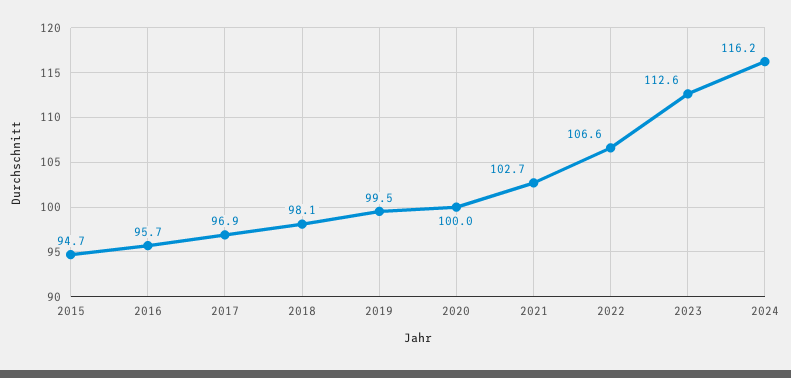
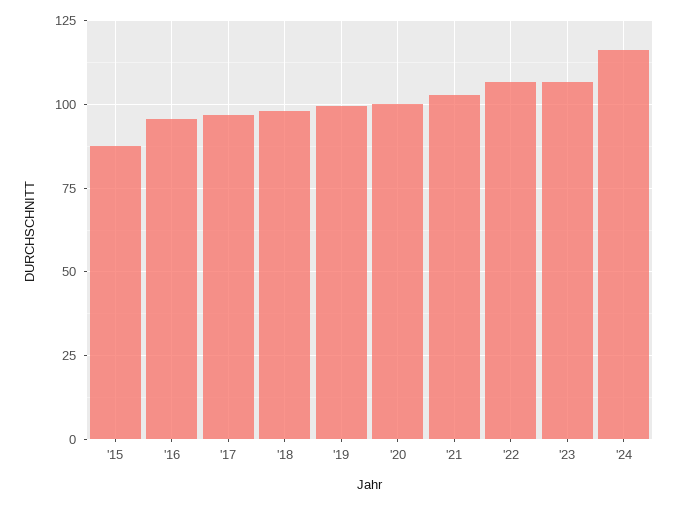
  {
-   "2015": 94.7,
+   "2015": 87.5,
    "2016": 95.7,
    "2017": 96.9,
    "2018": 98.1,
    "2019": 99.5,
    "2020": 100,
    "2021": 102.7,
    "2022": 106.6,
-   "2023": 112.6,
+   "2023": 107.5,
    "2024": 116.2
  }

